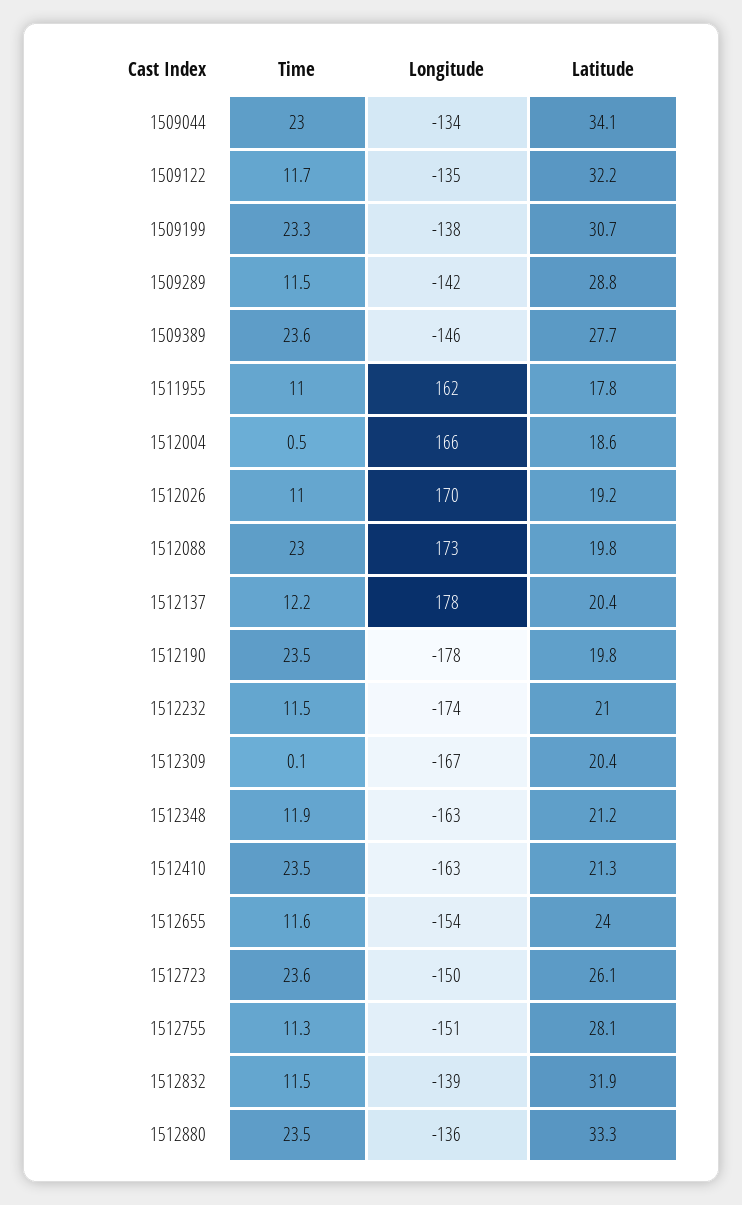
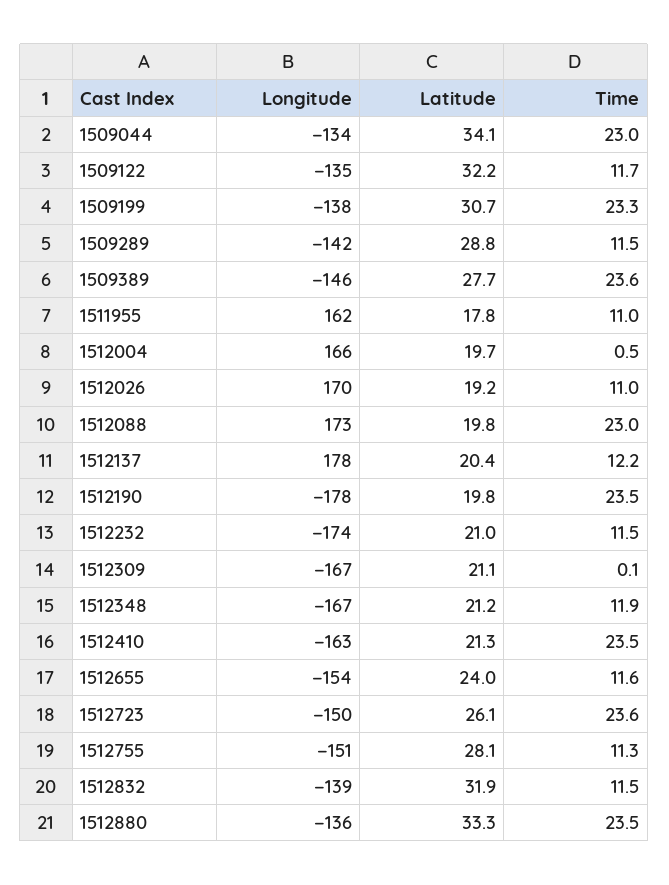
  {
    "Time": {
      "1509044": 23,
      "1509122": 11.7,
      "1509199": 23.3,
      "1509289": 11.5,
      "1509389": 23.6,
      "1511955": 11,
      "1512004": 0.5,
      "1512026": 11,
      "1512088": 23,
      "1512137": 12.2,
      "1512190": 23.5,
      "1512232": 11.5,
      "1512309": 0.1,
      "1512348": 11.9,
      "1512410": 23.5,
      "1512655": 11.6,
      "1512723": 23.6,
      "1512755": 11.3,
      "1512832": 11.5,
      "1512880": 23.5
    },
    "Longitude": {
      "1509044": -134,
      "1509122": -135,
      "1509199": -138,
      "1509289": -142,
      "1509389": -146,
      "1511955": 162,
      "1512004": 166,
      "1512026": 170,
      "1512088": 173,
      "1512137": 178,
      "1512190": -178,
      "1512232": -174,
      "1512309": -167,
-     "1512348": -163,
+     "1512348": -167,
      "1512410": -163,
      "1512655": -154,
      "1512723": -150,
      "1512755": -151,
      "1512832": -139,
      "1512880": -136
    },
    "Latitude": {
      "1509044": 34.1,
      "1509122": 32.2,
      "1509199": 30.7,
      "1509289": 28.8,
      "1509389": 27.7,
      "1511955": 17.8,
-     "1512004": 18.6,
+     "1512004": 19.7,
      "1512026": 19.2,
      "1512088": 19.8,
      "1512137": 20.4,
      "1512190": 19.8,
      "1512232": 21,
-     "1512309": 20.4,
+     "1512309": 21.1,
      "1512348": 21.2,
      "1512410": 21.3,
      "1512655": 24,
      "1512723": 26.1,
      "1512755": 28.1,
      "1512832": 31.9,
      "1512880": 33.3
    }
  }

